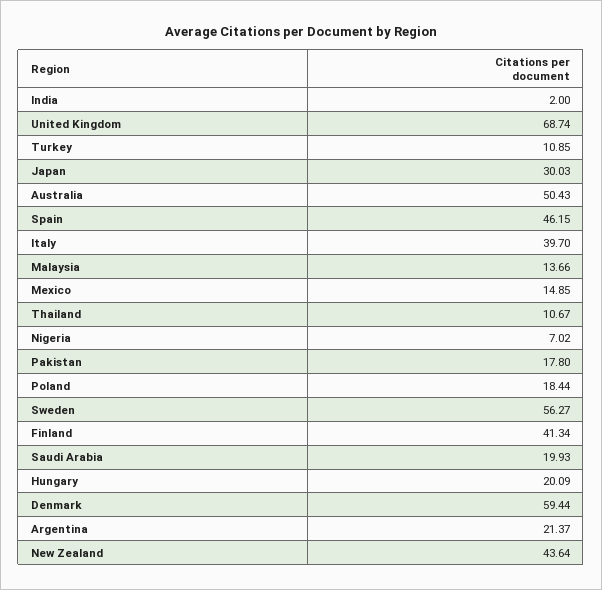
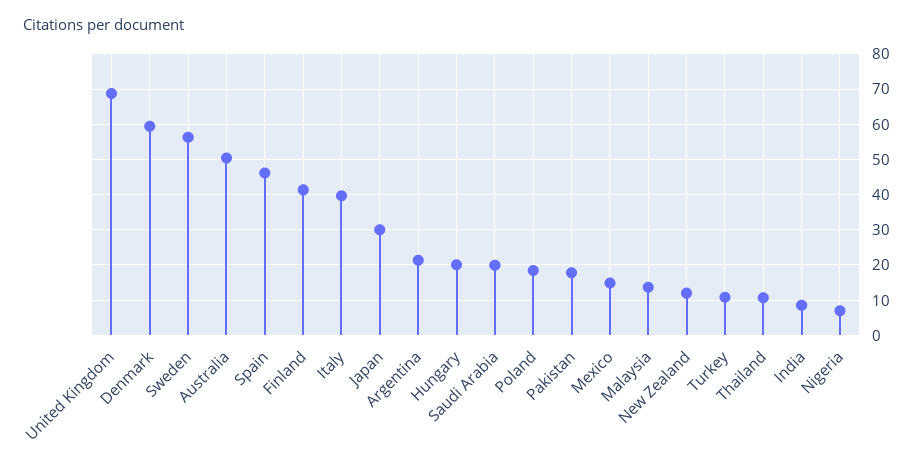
  {
-   "India": 2,
+   "India": 8,
    "United Kingdom": 68.74,
    "Turkey": 10.85,
    "Japan": 30.03,
    "Australia": 50.43,
    "Spain": 46.15,
    "Italy": 39.7,
    "Malaysia": 13.66,
    "Mexico": 14.85,
    "Thailand": 10.67,
    "Nigeria": 7.02,
    "Pakistan": 17.8,
    "Poland": 18.44,
    "Sweden": 56.27,
    "Finland": 41.34,
    "Saudi Arabia": 19.93,
    "Hungary": 20.09,
    "Denmark": 59.44,
    "Argentina": 21.37,
-   "New Zealand": 43.64
+   "New Zealand": 12
  }

